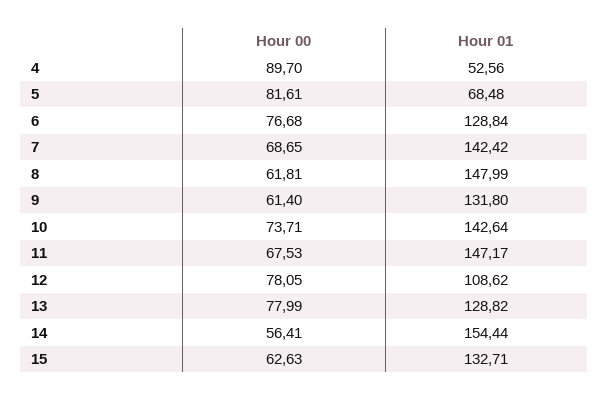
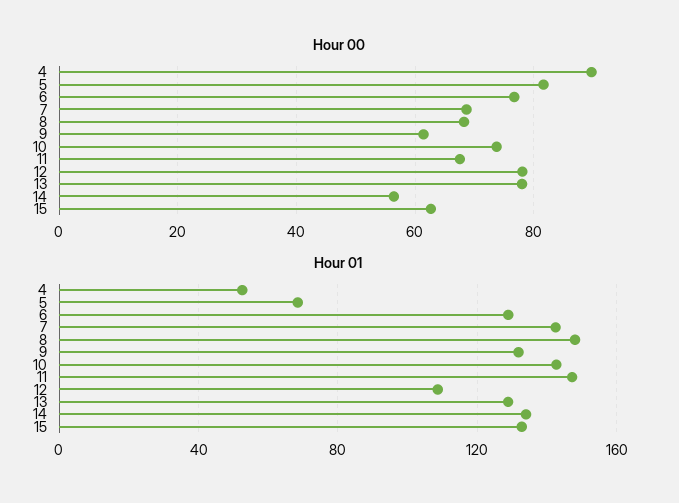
  {
    "Hour 00": {
      "4": 89.7,
      "5": 81.61,
      "6": 76.68,
      "7": 68.65,
-     "8": 61.81,
+     "8": 68,
      "9": 61.4,
      "10": 73.71,
      "11": 67.53,
      "12": 78.05,
      "13": 77.99,
      "14": 56.41,
      "15": 62.63
    },
    "Hour 01": {
      "4": 52.56,
      "5": 68.48,
      "6": 128.84,
      "7": 142.42,
      "8": 147.99,
      "9": 131.8,
      "10": 142.64,
      "11": 147.17,
      "12": 108.62,
      "13": 128.82,
-     "14": 154.44,
+     "14": 135,
      "15": 132.71
    }
  }

